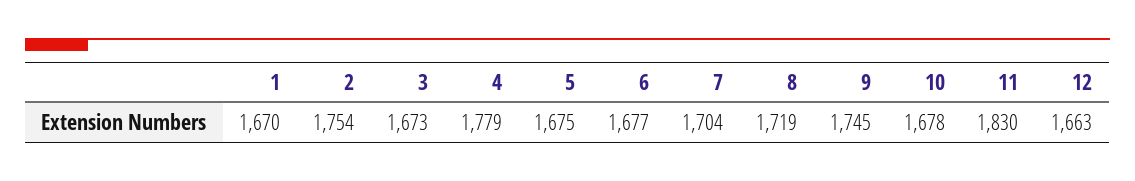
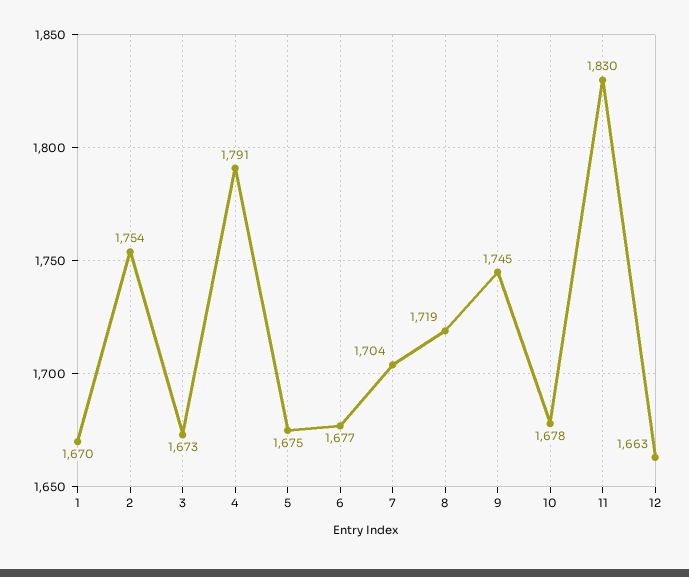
  {
    "1": 1670,
    "2": 1754,
    "3": 1673,
-   "4": 1779,
+   "4": 1791,
    "5": 1675,
    "6": 1677,
    "7": 1704,
    "8": 1719,
    "9": 1745,
    "10": 1678,
    "11": 1830,
    "12": 1663
  }

